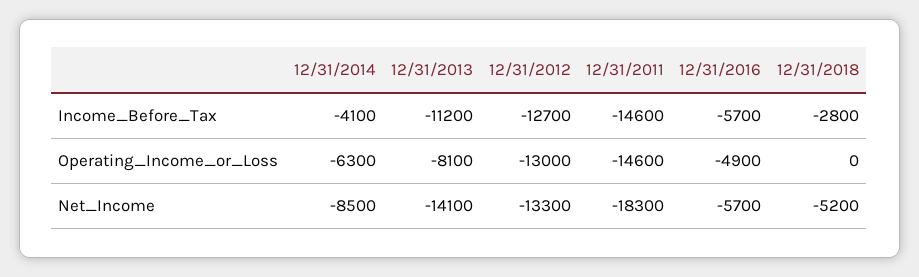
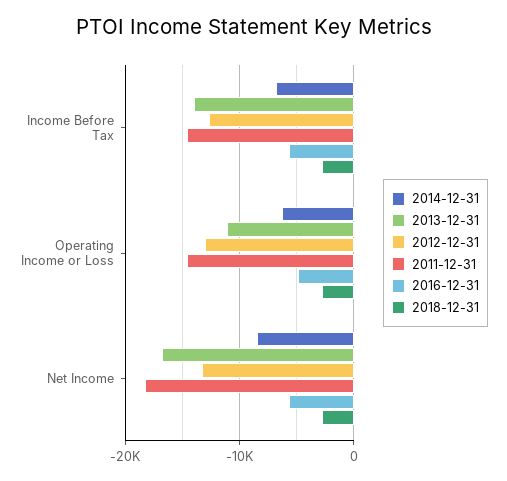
  {
    "12/31/2014": {
-     "Income_Before_Tax": -4100,
+     "Income_Before_Tax": -7000,
      "Operating_Income_or_Loss": -6300,
      "Net_Income": -8500
    },
    "12/31/2013": {
-     "Income_Before_Tax": -11200,
+     "Income_Before_Tax": -14000,
-     "Operating_Income_or_Loss": -8100,
+     "Operating_Income_or_Loss": -11000,
-     "Net_Income": -14100
+     "Net_Income": -17000
    },
    "12/31/2012": {
      "Income_Before_Tax": -12700,
      "Operating_Income_or_Loss": -13000,
      "Net_Income": -13300
    },
    "12/31/2011": {
      "Income_Before_Tax": -14600,
      "Operating_Income_or_Loss": -14600,
      "Net_Income": -18300
    },
    "12/31/2016": {
      "Income_Before_Tax": -5700,
      "Operating_Income_or_Loss": -4900,
      "Net_Income": -5700
    },
    "12/31/2018": {
      "Income_Before_Tax": -2800,
-     "Operating_Income_or_Loss": 0,
+     "Operating_Income_or_Loss": -3000,
-     "Net_Income": -5200
+     "Net_Income": -3000
    }
  }

